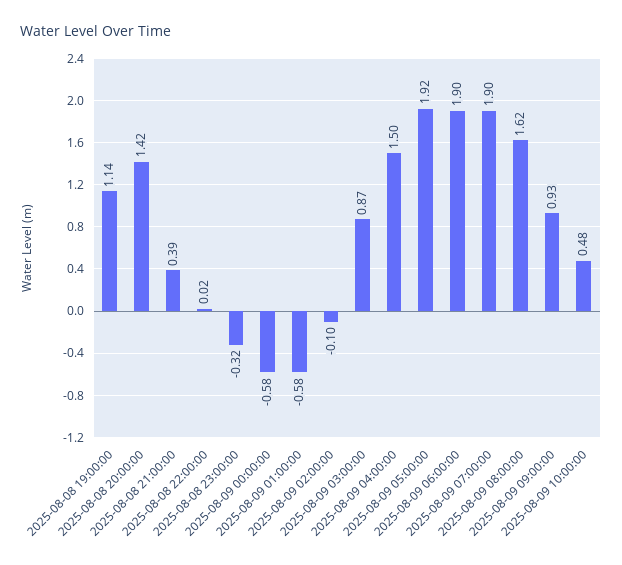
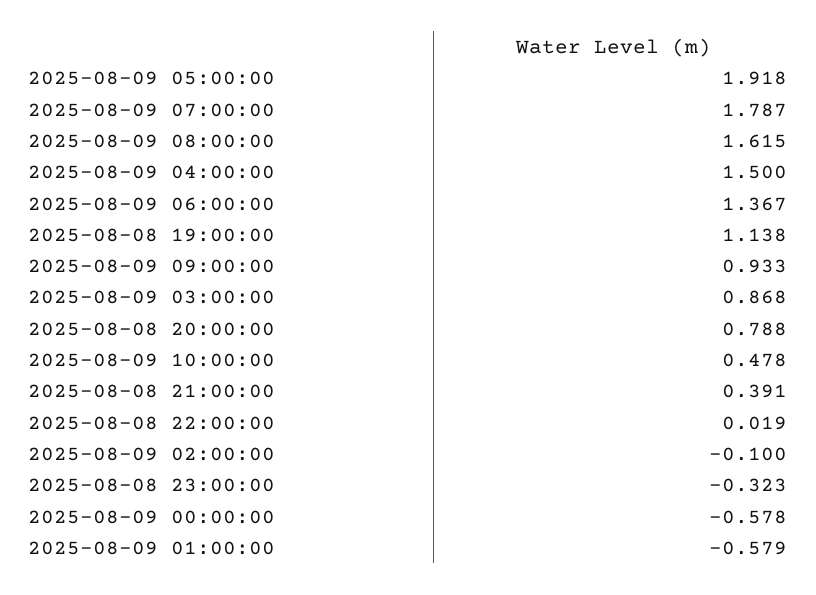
  {
    "2025-08-08 19:00:00": 1.138,
-   "2025-08-08 20:00:00": 1.42,
+   "2025-08-08 20:00:00": 0.788,
    "2025-08-08 21:00:00": 0.391,
    "2025-08-08 22:00:00": 0.019,
    "2025-08-08 23:00:00": -0.323,
    "2025-08-09 00:00:00": -0.578,
    "2025-08-09 01:00:00": -0.579,
    "2025-08-09 02:00:00": -0.1,
    "2025-08-09 03:00:00": 0.868,
    "2025-08-09 04:00:00": 1.5,
    "2025-08-09 05:00:00": 1.918,
-   "2025-08-09 06:00:00": 1.9,
+   "2025-08-09 06:00:00": 1.367,
-   "2025-08-09 07:00:00": 1.9,
+   "2025-08-09 07:00:00": 1.787,
    "2025-08-09 08:00:00": 1.615,
    "2025-08-09 09:00:00": 0.933,
    "2025-08-09 10:00:00": 0.478
  }

